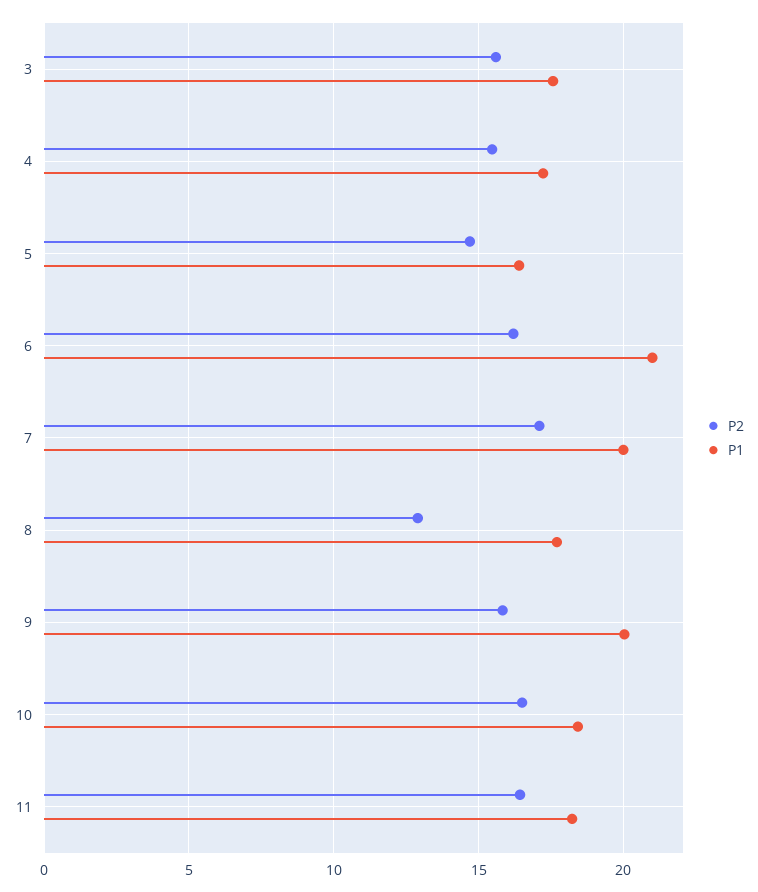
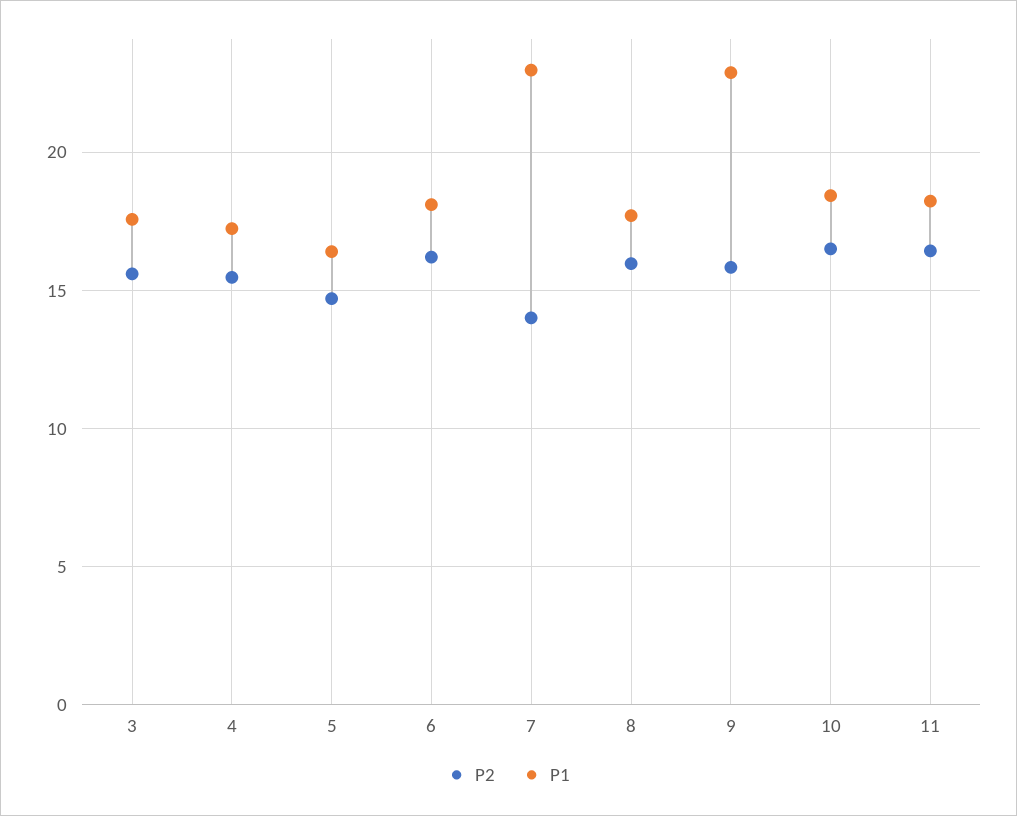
  {
    "P2": {
      "3": 15.5,
      "4": 15.5,
      "5": 14.5,
      "6": 16,
-     "7": 17,
+     "7": 14,
-     "8": 13,
+     "8": 16,
      "9": 16,
      "10": 16.5,
      "11": 16.5
    },
    "P1": {
      "3": 17.5,
      "4": 17,
      "5": 16.5,
-     "6": 21,
+     "6": 18,
-     "7": 20,
+     "7": 23,
      "8": 17.5,
-     "9": 20,
+     "9": 23,
      "10": 18.5,
      "11": 18
    }
  }

